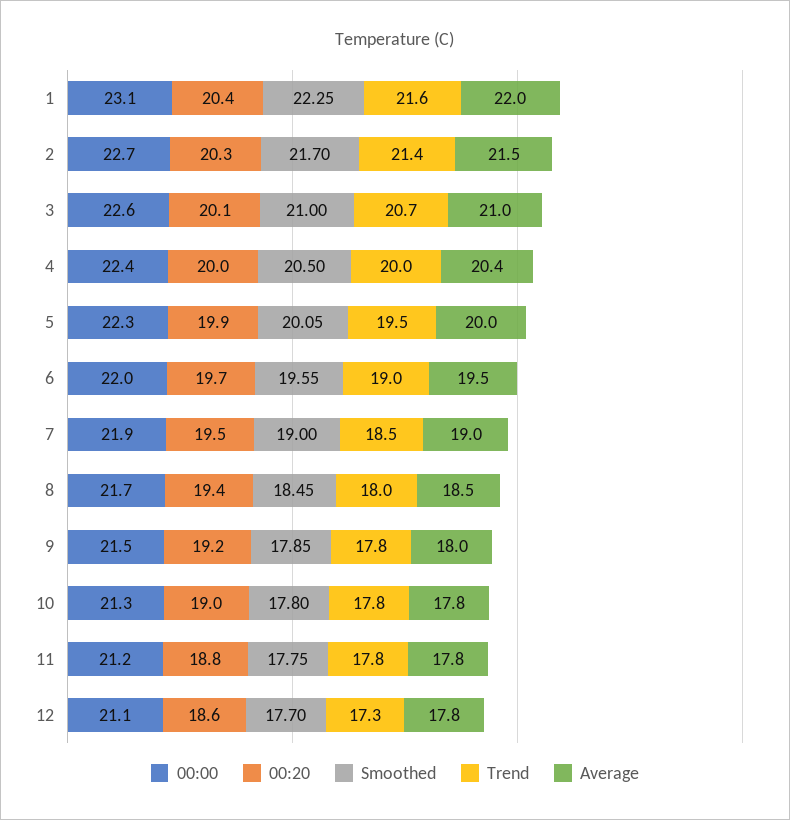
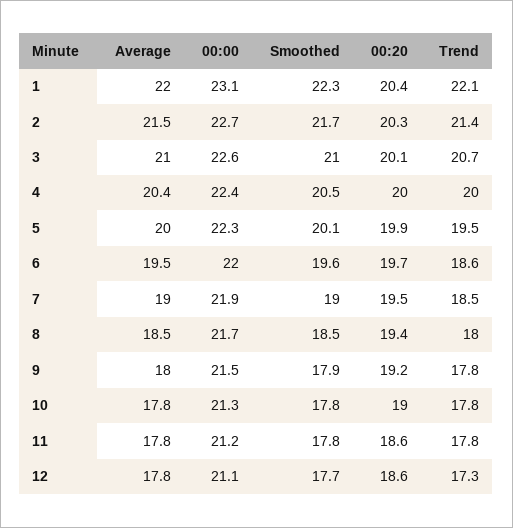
  {
    "00:00": {
      "1": 23.1,
      "2": 22.7,
      "3": 22.6,
      "4": 22.4,
      "5": 22.3,
      "6": 22,
      "7": 21.9,
      "8": 21.7,
      "9": 21.5,
      "10": 21.3,
      "11": 21.2,
      "12": 21.1
    },
    "00:20": {
      "1": 20.4,
      "2": 20.3,
      "3": 20.1,
      "4": 20,
      "5": 19.9,
      "6": 19.7,
      "7": 19.5,
      "8": 19.4,
      "9": 19.2,
      "10": 19,
-     "11": 18.8,
+     "11": 18.6,
      "12": 18.6
    },
    "Smoothed": {
      "1": 22.25,
      "2": 21.7,
      "3": 21,
      "4": 20.5,
      "5": 20.05,
      "6": 19.55,
      "7": 19,
      "8": 18.45,
      "9": 17.85,
      "10": 17.8,
      "11": 17.75,
      "12": 17.7
    },
    "Trend": {
-     "1": 21.6,
+     "1": 22.1,
      "2": 21.4,
      "3": 20.7,
      "4": 20,
      "5": 19.5,
-     "6": 19,
+     "6": 18.6,
      "7": 18.5,
      "8": 18,
      "9": 17.8,
      "10": 17.8,
      "11": 17.8,
      "12": 17.3
    },
    "Average": {
      "1": 22,
      "2": 21.5,
      "3": 21,
      "4": 20.4,
      "5": 20,
      "6": 19.5,
      "7": 19,
      "8": 18.5,
      "9": 18,
      "10": 17.8,
      "11": 17.8,
      "12": 17.8
    }
  }

